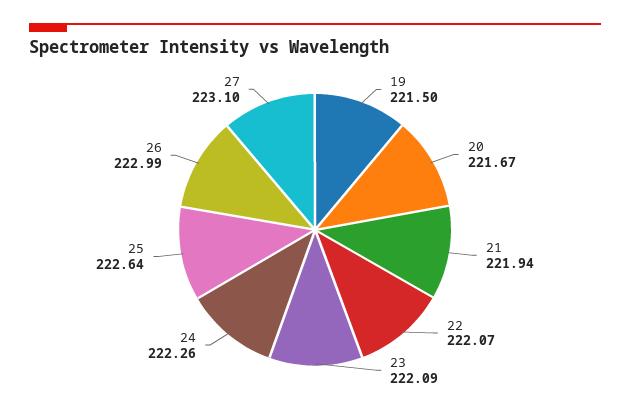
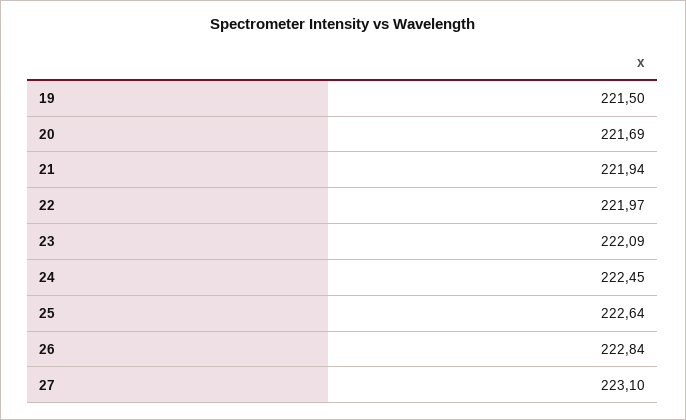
  {
    "19": 221.5,
-   "20": 221.67,
+   "20": 221.69,
    "21": 221.94,
-   "22": 222.07,
+   "22": 221.97,
    "23": 222.09,
-   "24": 222.26,
+   "24": 222.45,
    "25": 222.64,
-   "26": 222.99,
+   "26": 222.84,
    "27": 223.1
  }

